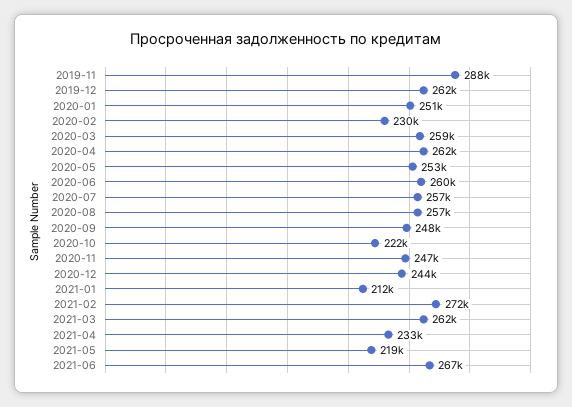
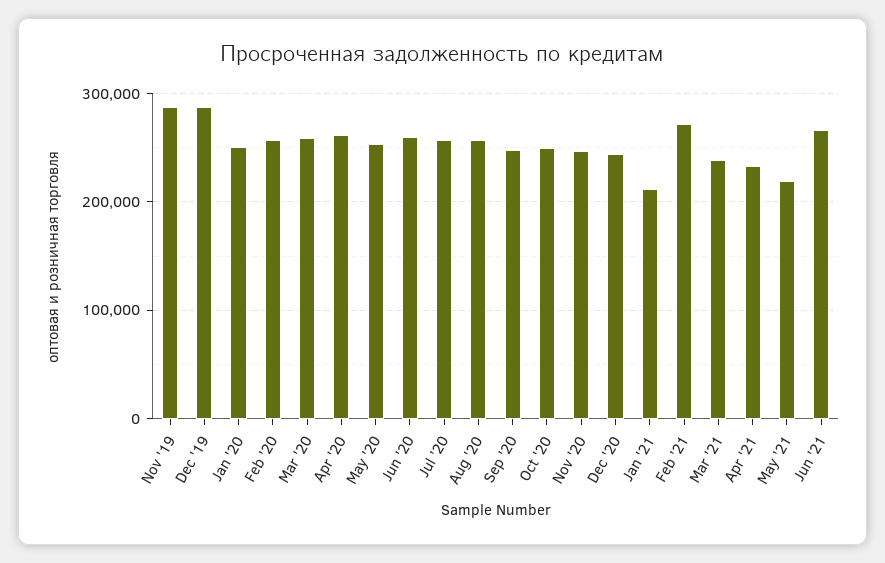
  {
    "2019-11": 288000,
-   "2019-12": 262000,
+   "2019-12": 290000,
    "2020-01": 251000,
-   "2020-02": 230000,
+   "2020-02": 260000,
    "2020-03": 259000,
    "2020-04": 262000,
    "2020-05": 253000,
    "2020-06": 260000,
    "2020-07": 257000,
    "2020-08": 257000,
    "2020-09": 248000,
-   "2020-10": 222000,
+   "2020-10": 250000,
    "2020-11": 247000,
    "2020-12": 244000,
    "2021-01": 212000,
    "2021-02": 272000,
-   "2021-03": 262000,
+   "2021-03": 240000,
    "2021-04": 233000,
    "2021-05": 219000,
    "2021-06": 267000
  }

